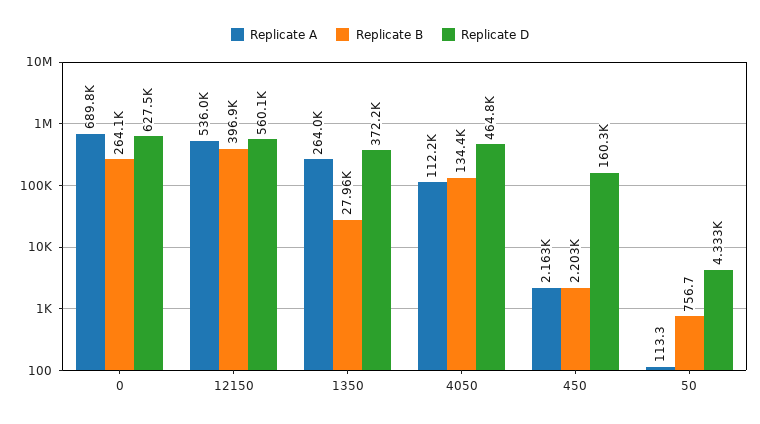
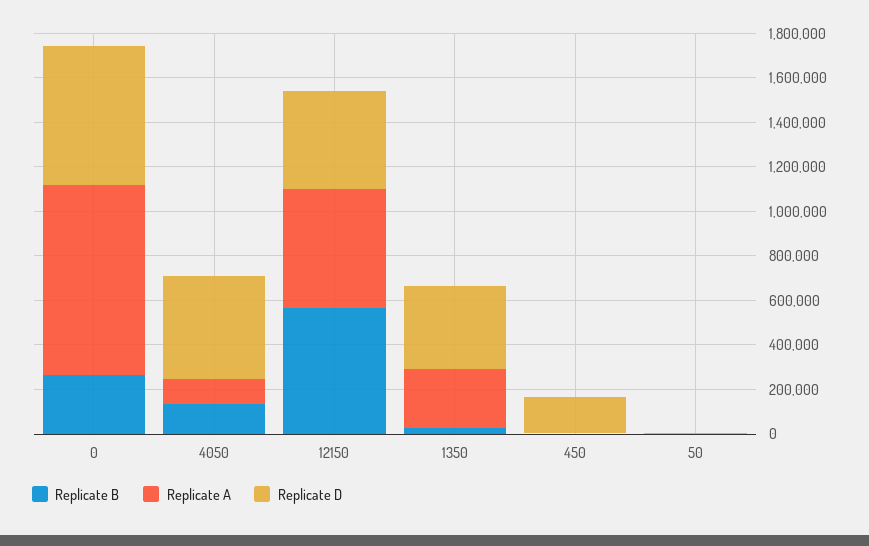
  {
    "Replicate A": {
-     "0": 689800,
+     "0": 850000,
      "12150": 536000,
      "1350": 264000,
      "4050": 112200,
      "450": 2163,
      "50": 113.3
    },
    "Replicate B": {
      "0": 264100,
-     "12150": 396900,
+     "12150": 550000,
      "1350": 27960,
      "4050": 134400,
      "450": 2203,
      "50": 756.7
    },
    "Replicate D": {
      "0": 627500,
-     "12150": 560100,
+     "12150": 450000,
      "1350": 372200,
      "4050": 464800,
      "450": 160300,
      "50": 4333
    }
  }

